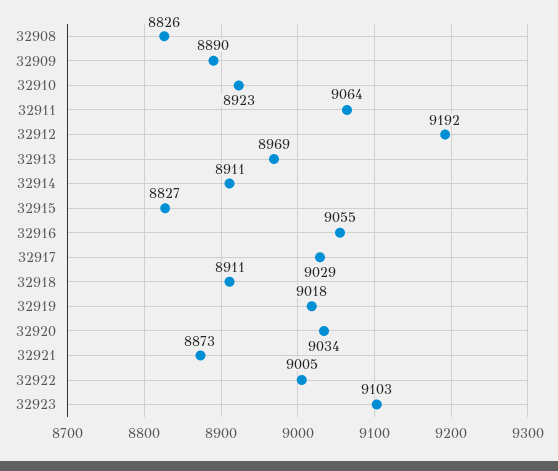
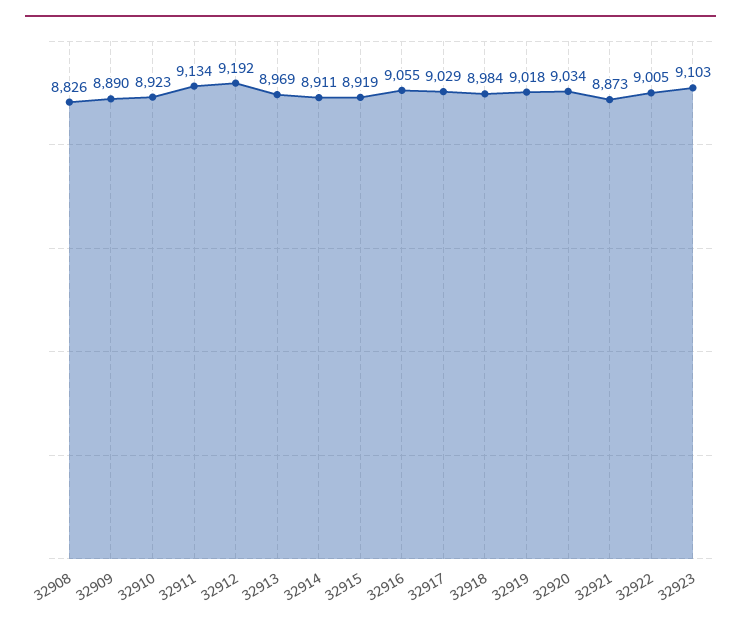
  {
    "32908": 8826,
    "32909": 8890,
    "32910": 8923,
-   "32911": 9064,
+   "32911": 9134,
    "32912": 9192,
    "32913": 8969,
    "32914": 8911,
-   "32915": 8827,
+   "32915": 8919,
    "32916": 9055,
    "32917": 9029,
-   "32918": 8911,
+   "32918": 8984,
    "32919": 9018,
    "32920": 9034,
    "32921": 8873,
    "32922": 9005,
    "32923": 9103
  }

